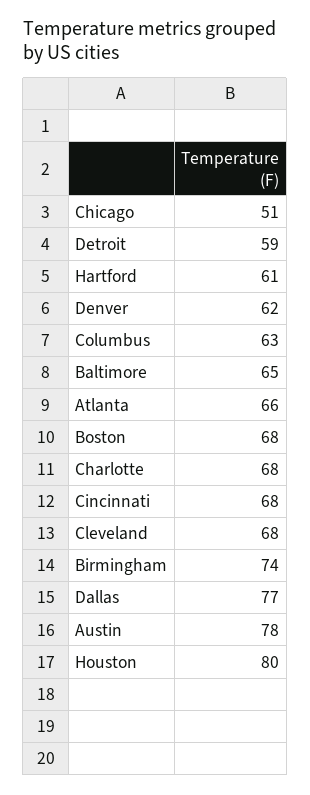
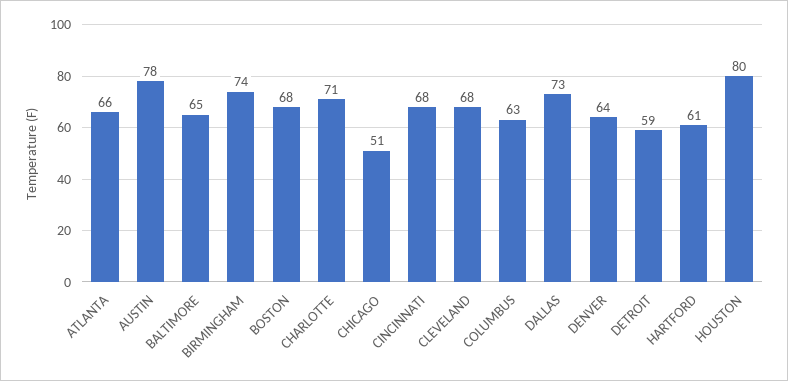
  {
    "Chicago": 51,
    "Detroit": 59,
    "Hartford": 61,
-   "Denver": 62,
+   "Denver": 64,
    "Columbus": 63,
    "Baltimore": 65,
    "Atlanta": 66,
    "Boston": 68,
-   "Charlotte": 68,
+   "Charlotte": 71,
    "Cincinnati": 68,
    "Cleveland": 68,
    "Birmingham": 74,
-   "Dallas": 77,
+   "Dallas": 73,
    "Austin": 78,
    "Houston": 80
  }

